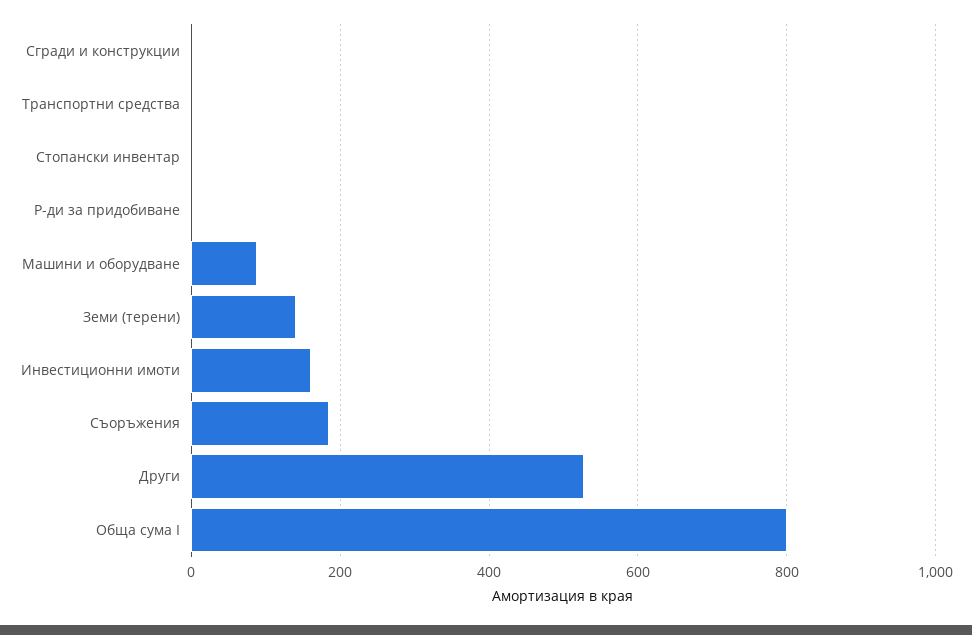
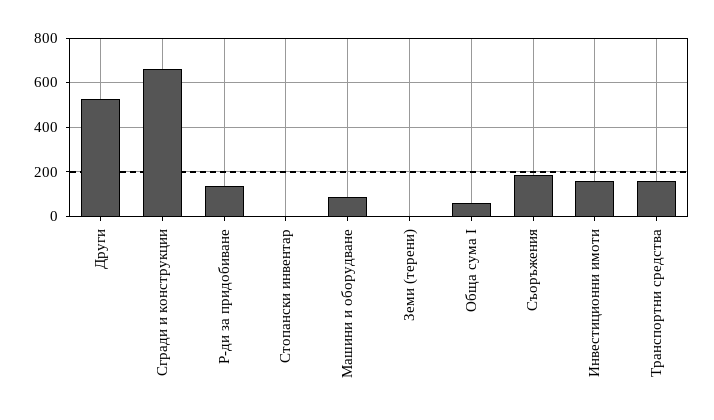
  {
-   "Сгради и конструкции": 0,
+   "Сгради и конструкции": 650,
-   "Транспортни средства": 0,
+   "Транспортни средства": 150,
    "Стопански инвентар": 0,
-   "Р-ди за придобиване": 0,
+   "Р-ди за придобиване": 150,
    "Машини и оборудване": 80,
-   "Земи (терени)": 140,
+   "Земи (терени)": 0,
    "Инвестиционни имоти": 160,
    "Съоръжения": 180,
    "Други": 520,
-   "Обща сума I": 800
+   "Обща сума I": 50
  }

